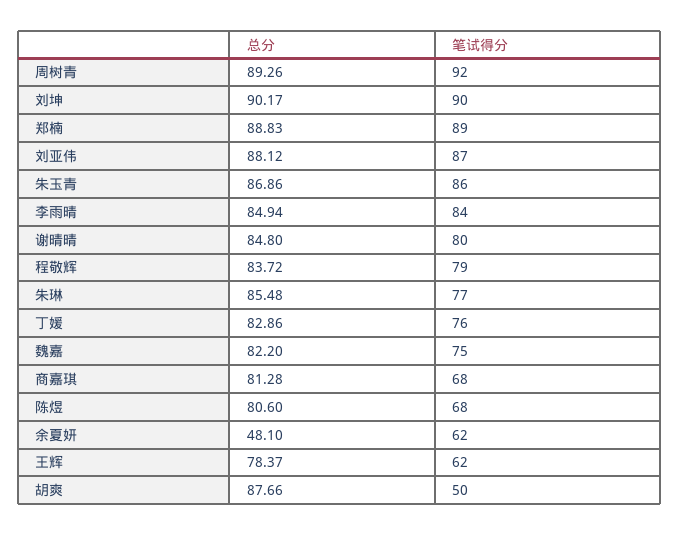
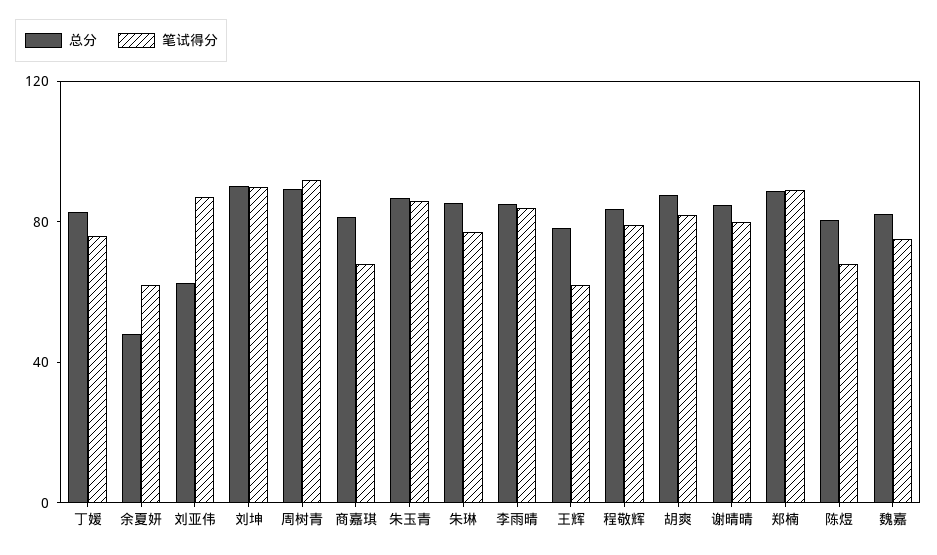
  {
    "总分": {
      "周树青": 89.26,
      "刘坤": 90.17,
      "郑楠": 88.83,
-     "刘亚伟": 88.12,
+     "刘亚伟": 60,
      "朱玉青": 86.86,
      "李雨晴": 84.94,
      "谢晴晴": 84.8,
      "程敬辉": 83.72,
      "朱琳": 85.48,
      "丁媛": 82.86,
      "魏嘉": 82.2,
      "商嘉琪": 81.28,
      "陈煜": 80.6,
      "余夏妍": 48.1,
      "王辉": 78.37,
      "胡爽": 87.66
    },
    "笔试得分": {
      "周树青": 92,
      "刘坤": 90,
      "郑楠": 89,
      "刘亚伟": 87,
      "朱玉青": 86,
      "李雨晴": 84,
      "谢晴晴": 80,
      "程敬辉": 79,
      "朱琳": 77,
      "丁媛": 76,
      "魏嘉": 75,
      "商嘉琪": 68,
      "陈煜": 68,
      "余夏妍": 62,
      "王辉": 62,
-     "胡爽": 50
+     "胡爽": 80
    }
  }

